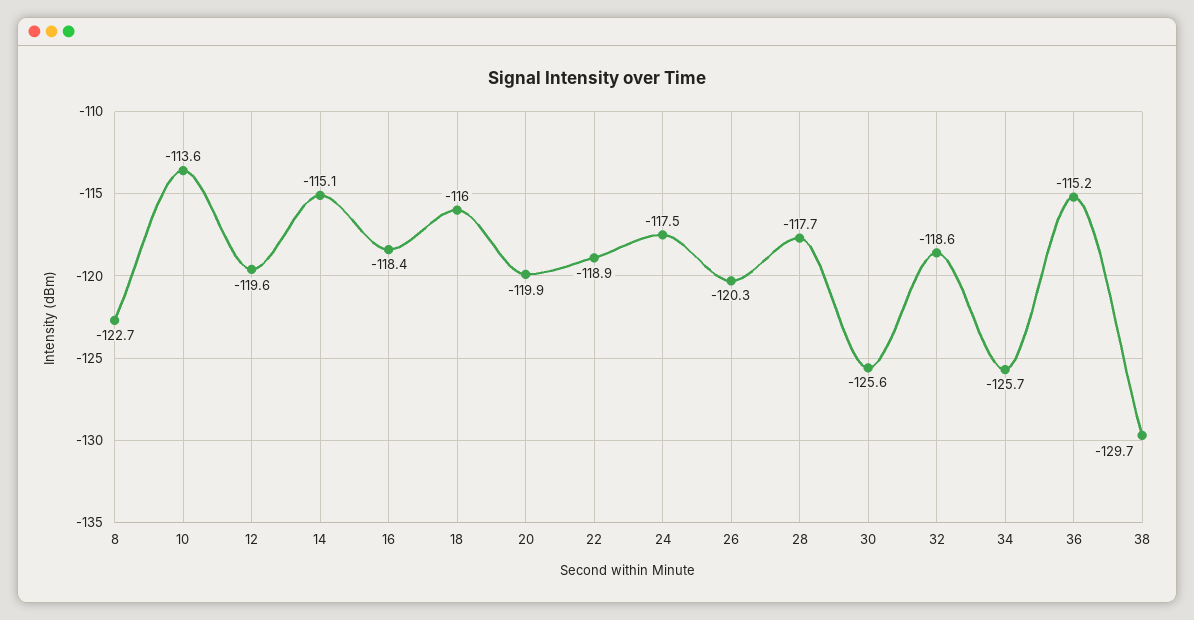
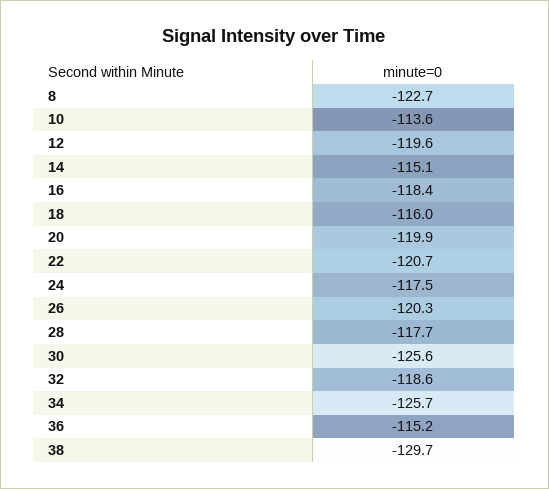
  {
    "8": -122.7,
    "10": -113.6,
    "12": -119.6,
    "14": -115.1,
    "16": -118.4,
    "18": -116,
    "20": -119.9,
-   "22": -118.9,
+   "22": -120.7,
    "24": -117.5,
    "26": -120.3,
    "28": -117.7,
    "30": -125.6,
    "32": -118.6,
    "34": -125.7,
    "36": -115.2,
    "38": -129.7
  }

